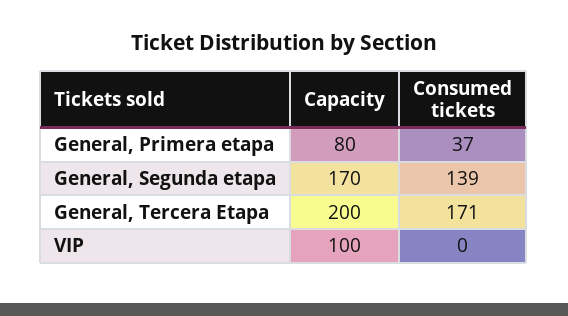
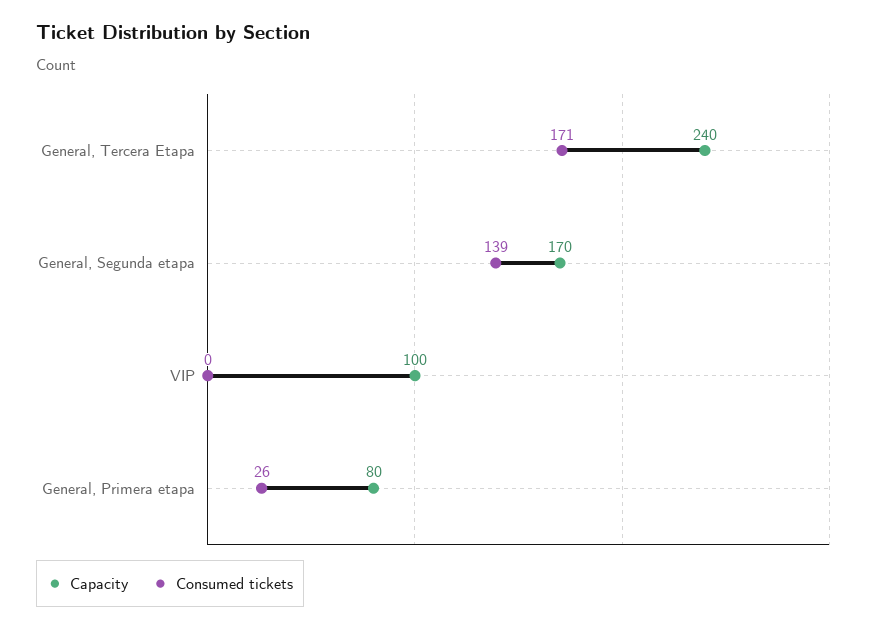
  {
    "Capacity": {
      "General, Primera etapa": 80,
      "General, Segunda etapa": 170,
-     "General, Tercera Etapa": 200,
+     "General, Tercera Etapa": 240,
      "VIP": 100
    },
    "Consumed tickets": {
-     "General, Primera etapa": 37,
+     "General, Primera etapa": 26,
      "General, Segunda etapa": 139,
      "General, Tercera Etapa": 171,
      "VIP": 0
    }
  }

